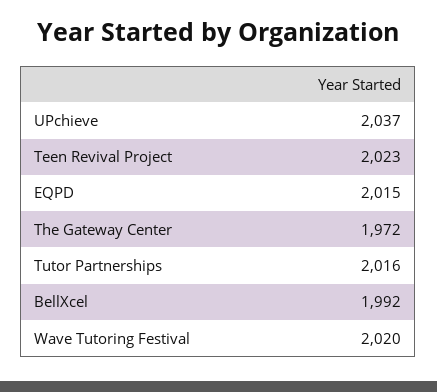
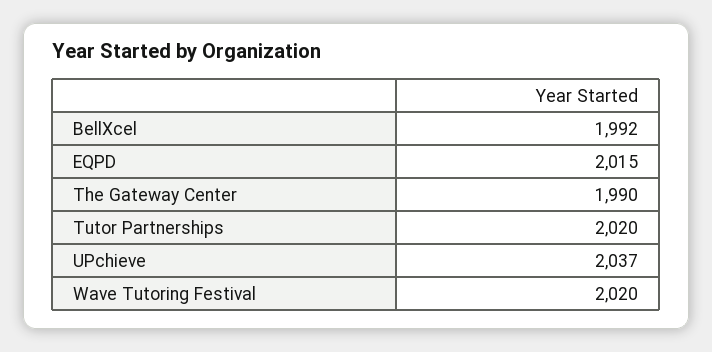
  {
    "UPchieve": 2037,
-   "Teen Revival Project": 2023,
    "EQPD": 2015,
-   "The Gateway Center": 1972,
+   "The Gateway Center": 1990,
-   "Tutor Partnerships": 2016,
+   "Tutor Partnerships": 2020,
    "BellXcel": 1992,
    "Wave Tutoring Festival": 2020
  }

